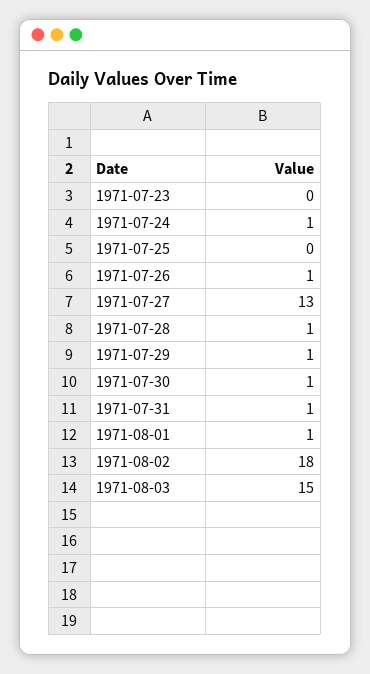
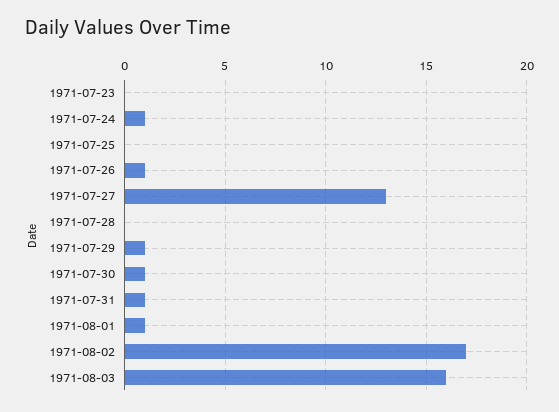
  {
    "1971-07-23": 0,
    "1971-07-24": 1,
    "1971-07-25": 0,
    "1971-07-26": 1,
    "1971-07-27": 13,
-   "1971-07-28": 1,
+   "1971-07-28": 0,
    "1971-07-29": 1,
    "1971-07-30": 1,
    "1971-07-31": 1,
    "1971-08-01": 1,
-   "1971-08-02": 18,
+   "1971-08-02": 17,
-   "1971-08-03": 15
+   "1971-08-03": 16
  }

